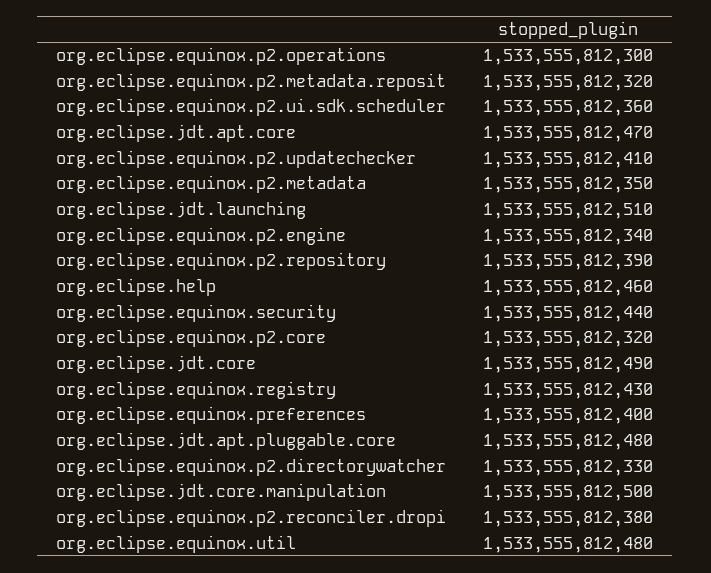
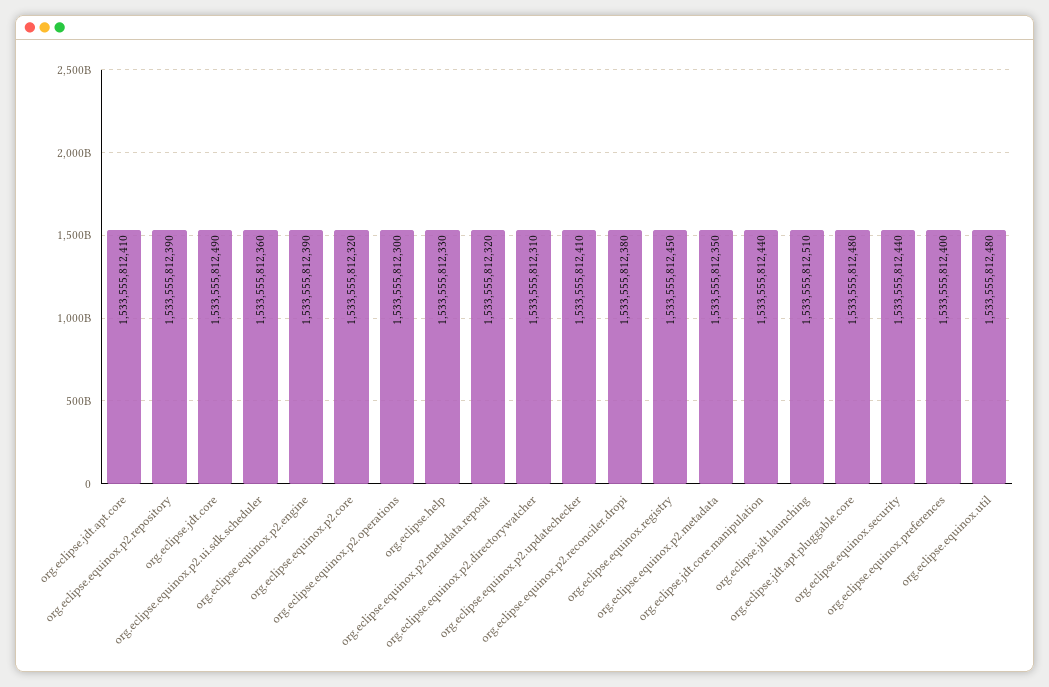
  {
    "org.eclipse.equinox.p2.operations": 1533555812300,
    "org.eclipse.equinox.p2.metadata.reposit": 1533555812320,
    "org.eclipse.equinox.p2.ui.sdk.scheduler": 1533555812360,
-   "org.eclipse.jdt.apt.core": 1533555812470,
+   "org.eclipse.jdt.apt.core": 1533555812410,
    "org.eclipse.equinox.p2.updatechecker": 1533555812410,
    "org.eclipse.equinox.p2.metadata": 1533555812350,
    "org.eclipse.jdt.launching": 1533555812510,
-   "org.eclipse.equinox.p2.engine": 1533555812340,
+   "org.eclipse.equinox.p2.engine": 1533555812390,
    "org.eclipse.equinox.p2.repository": 1533555812390,
-   "org.eclipse.help": 1533555812460,
+   "org.eclipse.help": 1533555812330,
    "org.eclipse.equinox.security": 1533555812440,
    "org.eclipse.equinox.p2.core": 1533555812320,
    "org.eclipse.jdt.core": 1533555812490,
-   "org.eclipse.equinox.registry": 1533555812430,
+   "org.eclipse.equinox.registry": 1533555812450,
    "org.eclipse.equinox.preferences": 1533555812400,
    "org.eclipse.jdt.apt.pluggable.core": 1533555812480,
-   "org.eclipse.equinox.p2.directorywatcher": 1533555812330,
+   "org.eclipse.equinox.p2.directorywatcher": 1533555812310,
-   "org.eclipse.jdt.core.manipulation": 1533555812500,
+   "org.eclipse.jdt.core.manipulation": 1533555812440,
    "org.eclipse.equinox.p2.reconciler.dropi": 1533555812380,
    "org.eclipse.equinox.util": 1533555812480
  }

